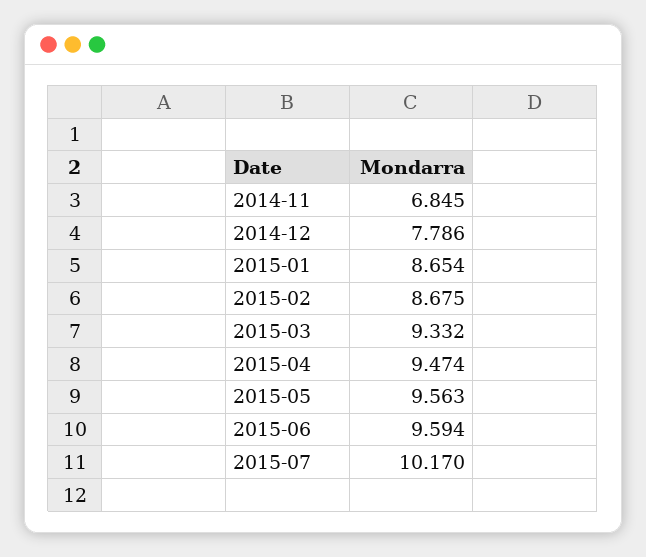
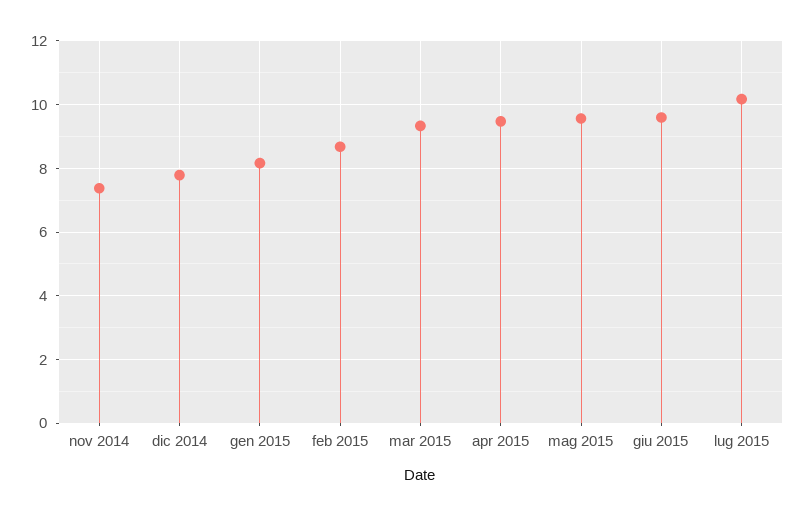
  {
-   "2014-11": 6.845,
+   "2014-11": 7.4,
    "2014-12": 7.786,
-   "2015-01": 8.654,
+   "2015-01": 8.2,
    "2015-02": 8.675,
    "2015-03": 9.332,
    "2015-04": 9.474,
    "2015-05": 9.563,
    "2015-06": 9.594,
    "2015-07": 10.17
  }

